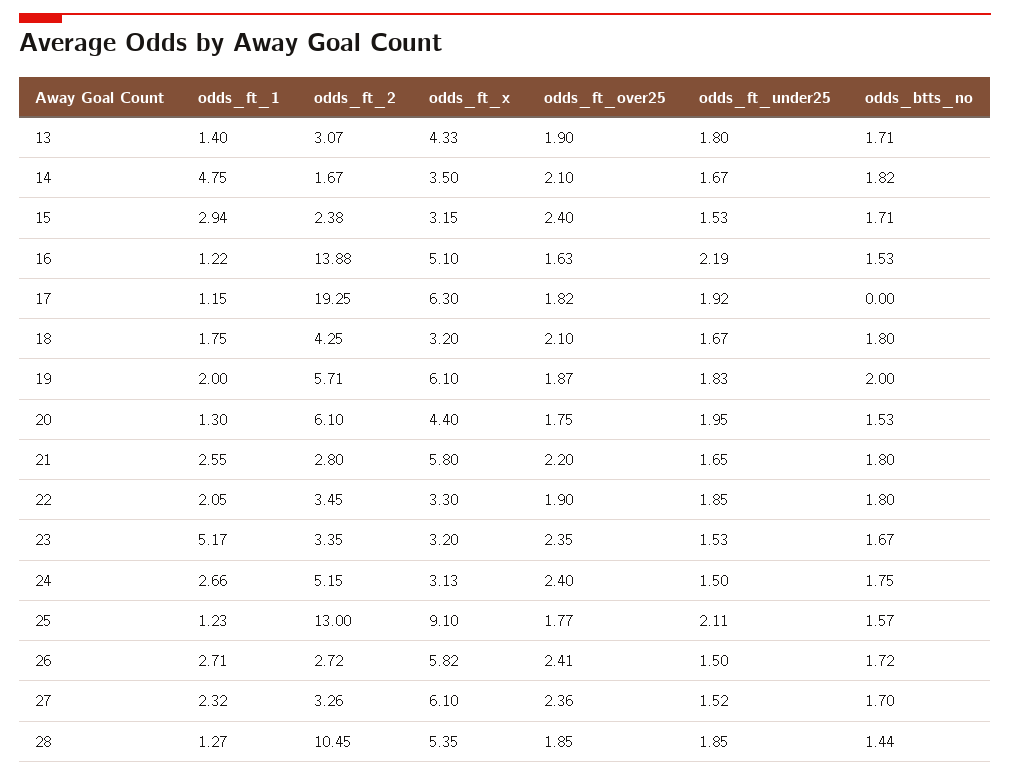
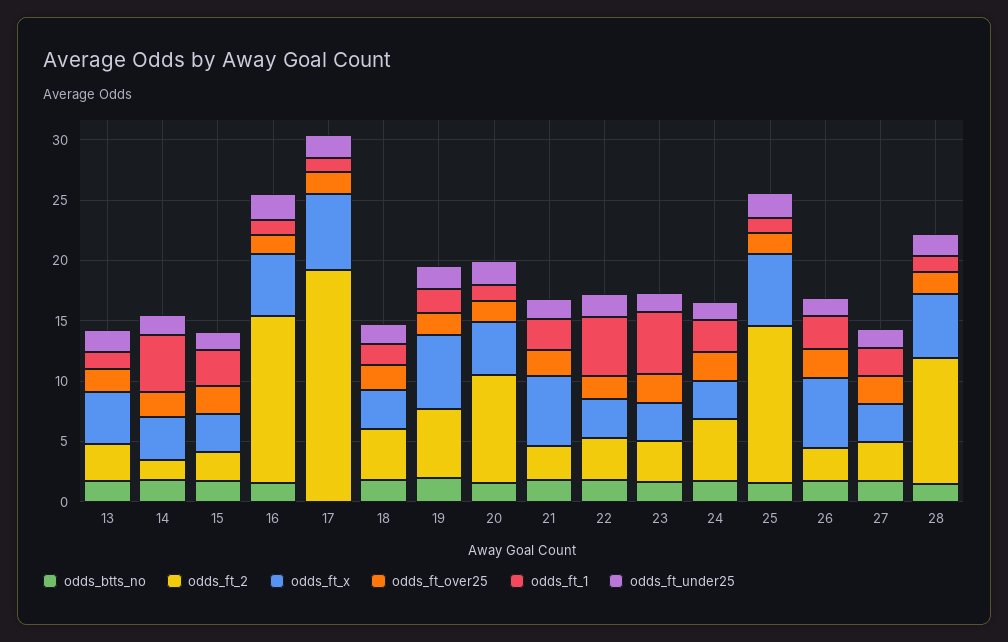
  {
    "odds_ft_1": {
      "13": 1.4,
      "14": 4.75,
      "15": 2.94,
      "16": 1.22,
      "17": 1.15,
      "18": 1.75,
      "19": 2,
      "20": 1.3,
      "21": 2.55,
-     "22": 2.05,
+     "22": 5,
      "23": 5.17,
      "24": 2.66,
      "25": 1.23,
      "26": 2.71,
      "27": 2.32,
      "28": 1.27
    },
    "odds_ft_2": {
      "13": 3.07,
      "14": 1.67,
      "15": 2.38,
      "16": 13.88,
      "17": 19.25,
      "18": 4.25,
      "19": 5.71,
-     "20": 6.1,
+     "20": 9,
      "21": 2.8,
      "22": 3.45,
      "23": 3.35,
      "24": 5.15,
      "25": 13,
      "26": 2.72,
      "27": 3.26,
      "28": 10.45
    },
    "odds_ft_x": {
      "13": 4.33,
      "14": 3.5,
      "15": 3.15,
      "16": 5.1,
      "17": 6.3,
      "18": 3.2,
      "19": 6.1,
      "20": 4.4,
      "21": 5.8,
      "22": 3.3,
      "23": 3.2,
      "24": 3.13,
-     "25": 9.1,
+     "25": 6,
      "26": 5.82,
-     "27": 6.1,
+     "27": 3,
      "28": 5.35
    },
    "odds_ft_over25": {
      "13": 1.9,
      "14": 2.1,
      "15": 2.4,
      "16": 1.63,
      "17": 1.82,
      "18": 2.1,
      "19": 1.87,
      "20": 1.75,
      "21": 2.2,
      "22": 1.9,
      "23": 2.35,
      "24": 2.4,
      "25": 1.77,
      "26": 2.41,
      "27": 2.36,
      "28": 1.85
    },
    "odds_ft_under25": {
      "13": 1.8,
      "14": 1.67,
      "15": 1.53,
      "16": 2.19,
      "17": 1.92,
      "18": 1.67,
      "19": 1.83,
      "20": 1.95,
      "21": 1.65,
      "22": 1.85,
      "23": 1.53,
      "24": 1.5,
      "25": 2.11,
      "26": 1.5,
      "27": 1.52,
      "28": 1.85
    },
    "odds_btts_no": {
      "13": 1.71,
      "14": 1.82,
      "15": 1.71,
      "16": 1.53,
      "17": 0,
      "18": 1.8,
      "19": 2,
      "20": 1.53,
      "21": 1.8,
      "22": 1.8,
      "23": 1.67,
      "24": 1.75,
      "25": 1.57,
      "26": 1.72,
      "27": 1.7,
      "28": 1.44
    }
  }

